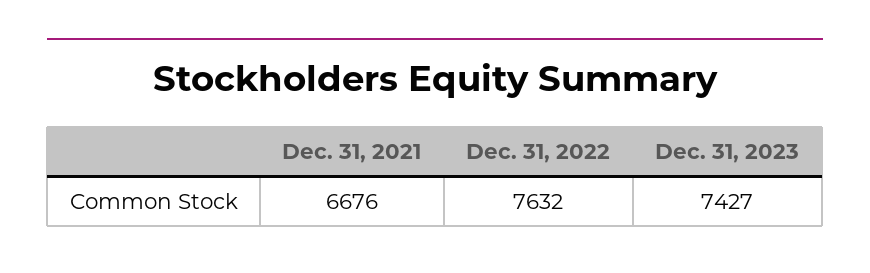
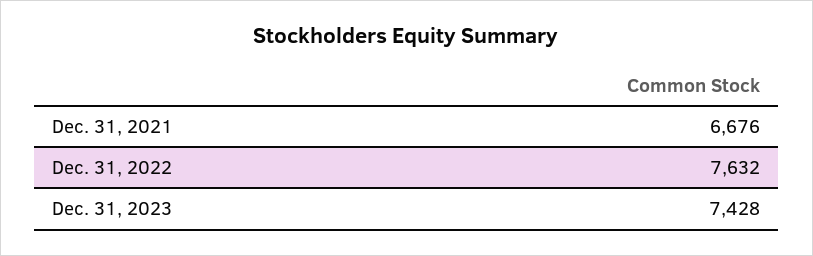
  {
    "Dec. 31, 2021": 6676,
    "Dec. 31, 2022": 7632,
-   "Dec. 31, 2023": 7427
+   "Dec. 31, 2023": 7428
  }

